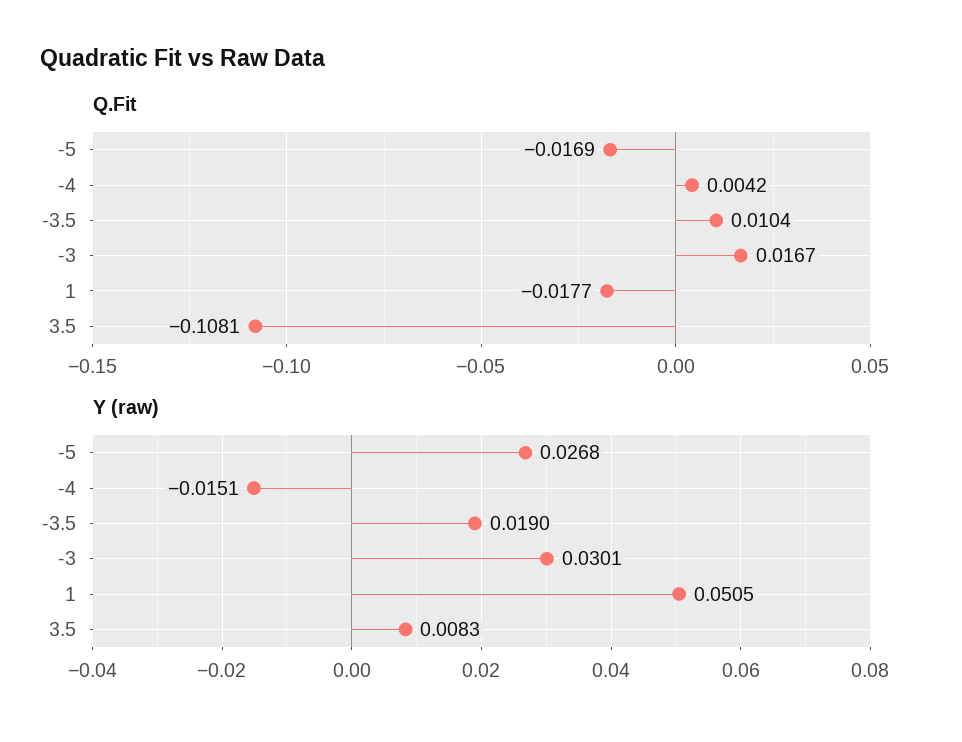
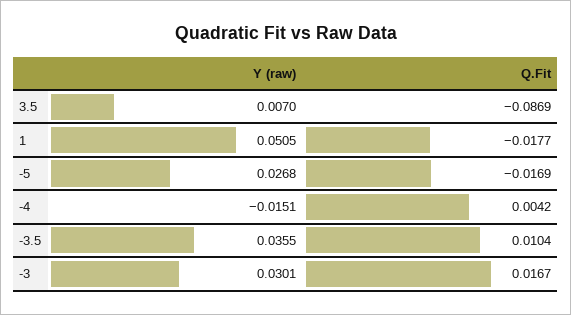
  {
    "Q.Fit": {
      "-5": -0.0169,
      "-4": 0.0042,
      "-3.5": 0.0104,
      "-3": 0.0167,
      "1": -0.0177,
-     "3.5": -0.1081
+     "3.5": -0.0869
    },
    "Y (raw)": {
      "-5": 0.0268,
      "-4": -0.0151,
-     "-3.5": 0.019,
+     "-3.5": 0.0355,
      "-3": 0.0301,
      "1": 0.0505,
-     "3.5": 0.0083
+     "3.5": 0.007
    }
  }

